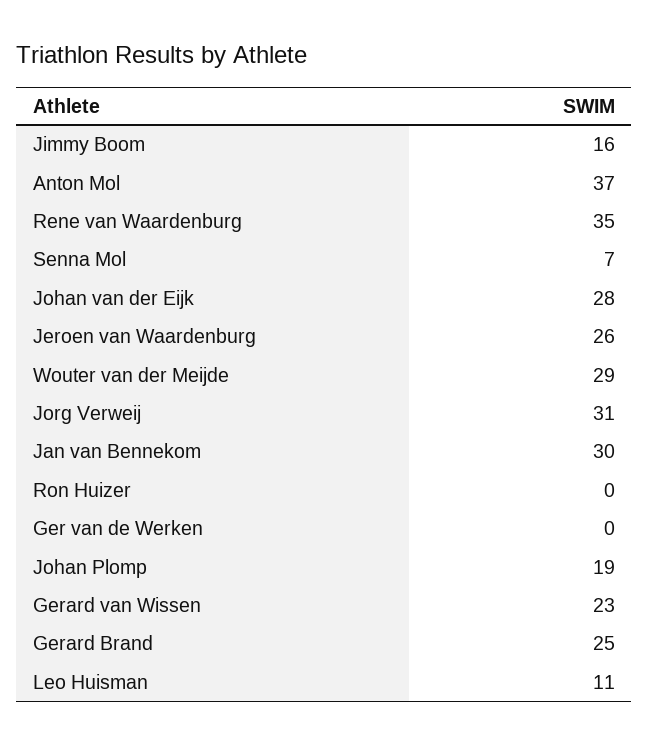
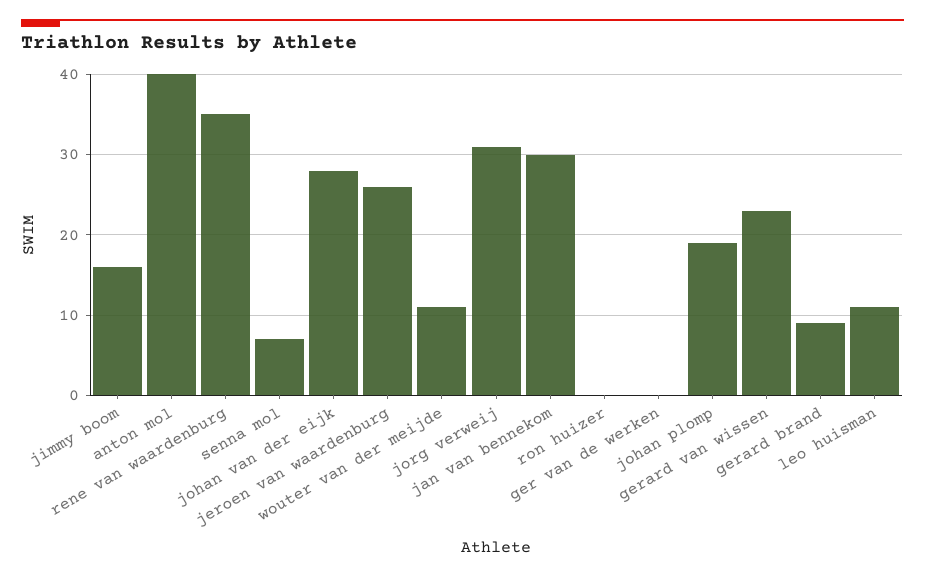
  {
    "Jimmy Boom": 16,
-   "Anton Mol": 37,
+   "Anton Mol": 40,
    "Rene van Waardenburg": 35,
    "Senna Mol": 7,
    "Johan van der Eijk": 28,
    "Jeroen van Waardenburg": 26,
-   "Wouter van der Meijde": 29,
+   "Wouter van der Meijde": 11,
    "Jorg Verweij": 31,
    "Jan van Bennekom": 30,
    "Ron Huizer": 0,
    "Ger van de Werken": 0,
    "Johan Plomp": 19,
    "Gerard van Wissen": 23,
-   "Gerard Brand": 25,
+   "Gerard Brand": 9,
    "Leo Huisman": 11
  }

